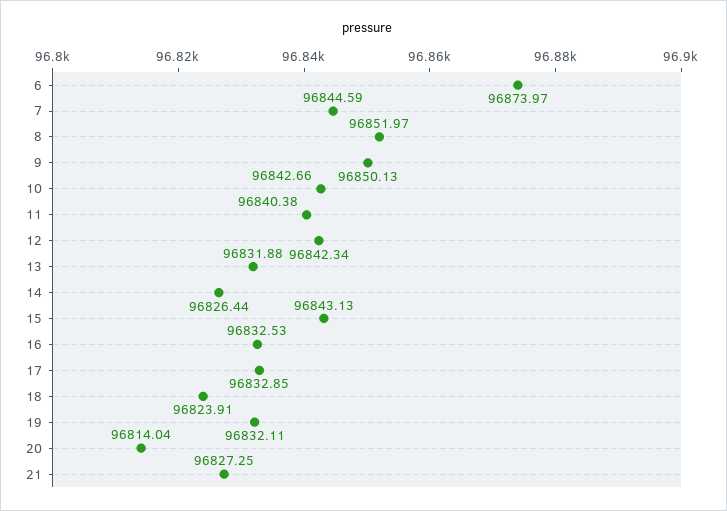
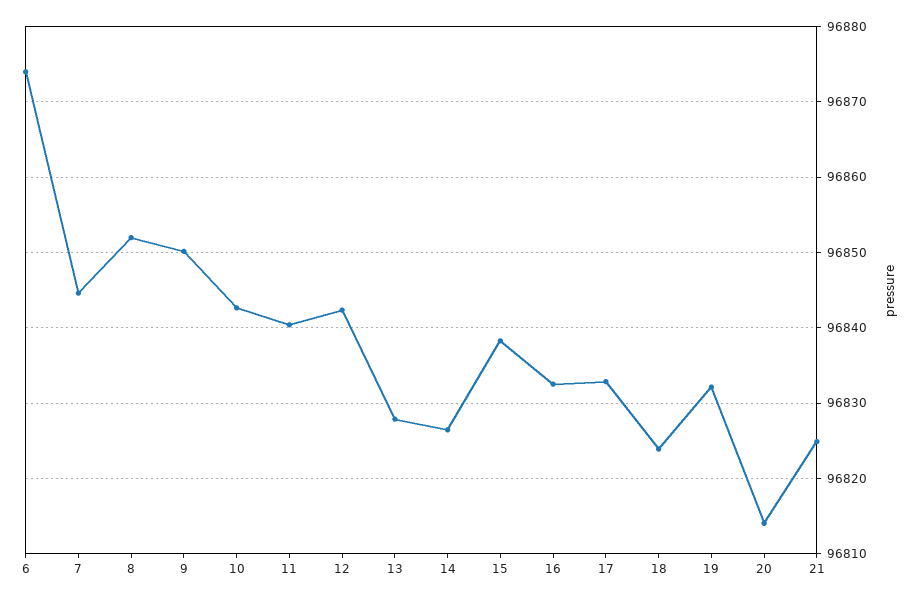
  {
    "6": 96873.97,
    "7": 96844.59,
    "8": 96851.97,
    "9": 96850.13,
    "10": 96842.66,
    "11": 96840.38,
    "12": 96842.34,
-   "13": 96831.88,
+   "13": 96828,
    "14": 96826.44,
-   "15": 96843.13,
+   "15": 96838,
    "16": 96832.53,
    "17": 96832.85,
    "18": 96823.91,
    "19": 96832.11,
    "20": 96814.04,
-   "21": 96827.25
+   "21": 96825
  }

